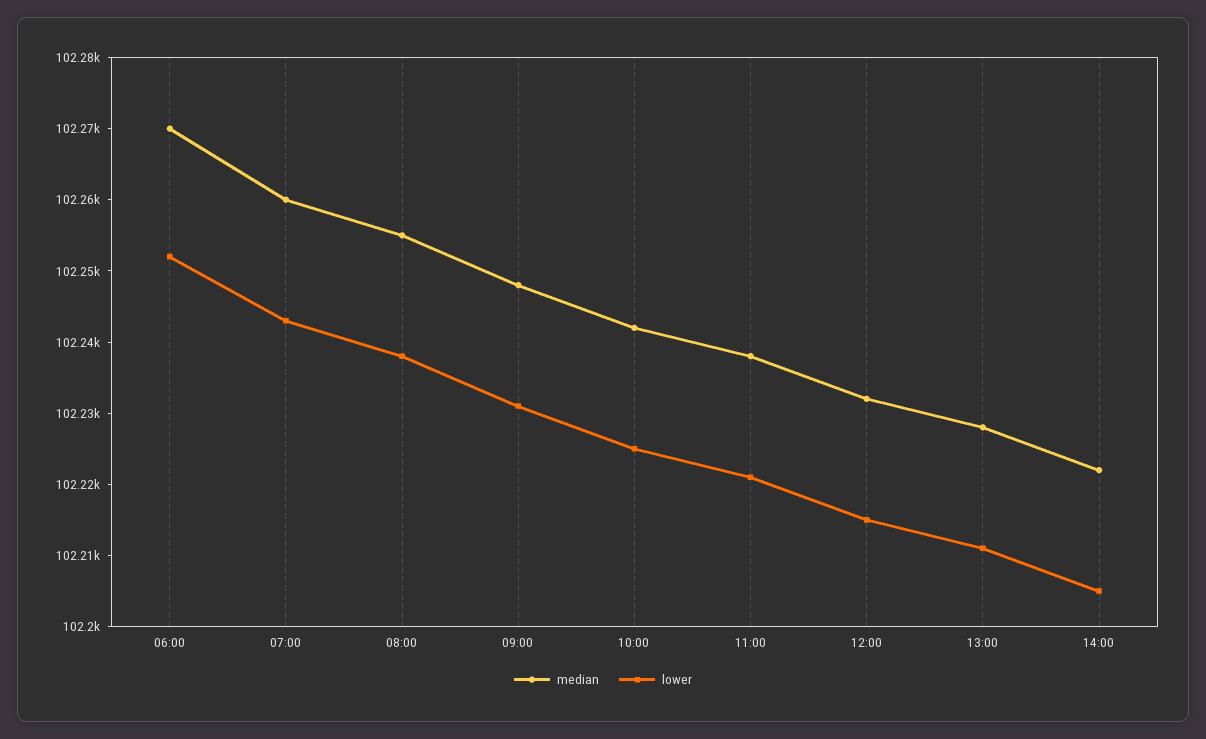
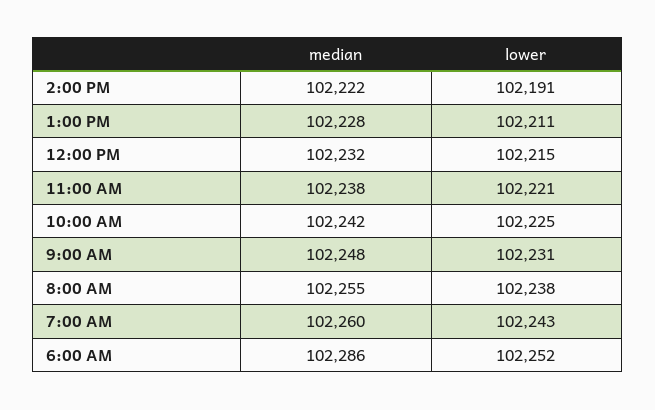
  {
    "median": {
-     "06:00": 102270,
+     "06:00": 102286,
      "07:00": 102260,
      "08:00": 102255,
      "09:00": 102248,
      "10:00": 102242,
      "11:00": 102238,
      "12:00": 102232,
      "13:00": 102228,
      "14:00": 102222
    },
    "lower": {
      "06:00": 102252,
      "07:00": 102243,
      "08:00": 102238,
      "09:00": 102231,
      "10:00": 102225,
      "11:00": 102221,
      "12:00": 102215,
      "13:00": 102211,
-     "14:00": 102205
+     "14:00": 102191
    }
  }

